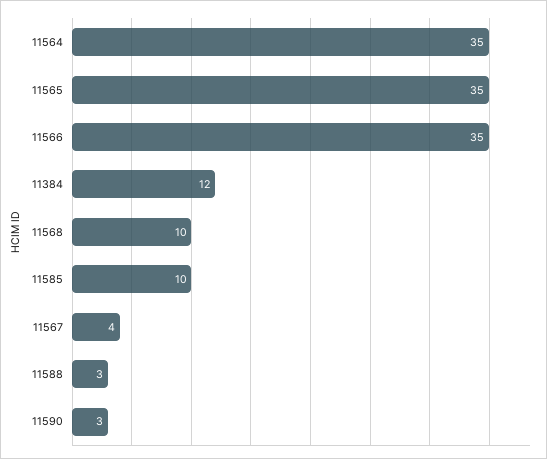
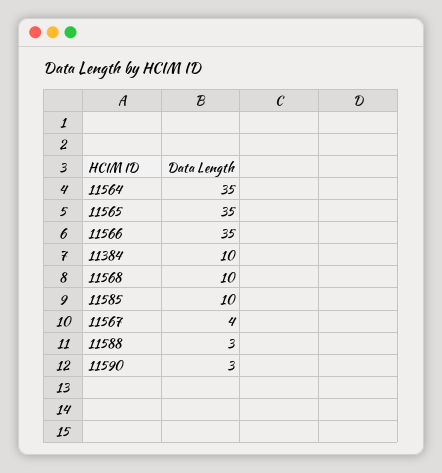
  {
    "11564": 35,
    "11565": 35,
    "11566": 35,
-   "11384": 12,
+   "11384": 10,
    "11568": 10,
    "11585": 10,
    "11567": 4,
    "11588": 3,
    "11590": 3
  }

